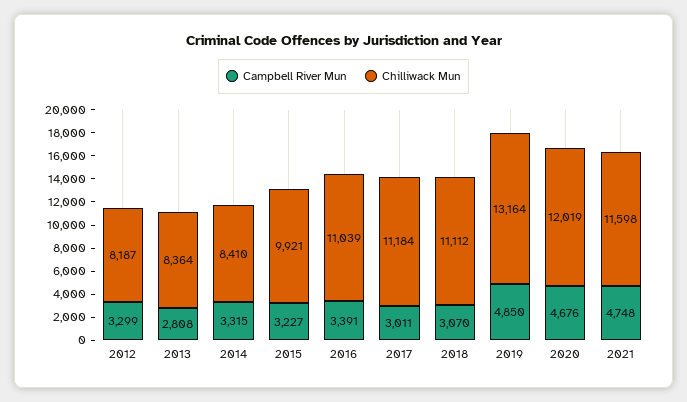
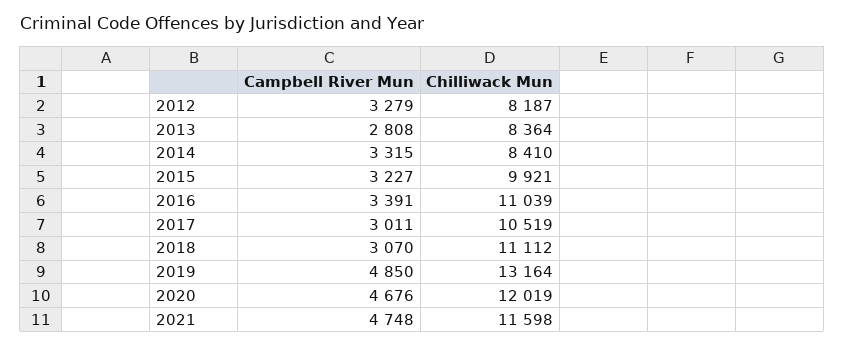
  {
    "Campbell River Mun": {
-     "2012": 3299,
+     "2012": 3279,
      "2013": 2808,
      "2014": 3315,
      "2015": 3227,
      "2016": 3391,
      "2017": 3011,
      "2018": 3070,
      "2019": 4850,
      "2020": 4676,
      "2021": 4748
    },
    "Chilliwack Mun": {
      "2012": 8187,
      "2013": 8364,
      "2014": 8410,
      "2015": 9921,
      "2016": 11039,
-     "2017": 11184,
+     "2017": 10519,
      "2018": 11112,
      "2019": 13164,
      "2020": 12019,
      "2021": 11598
    }
  }

